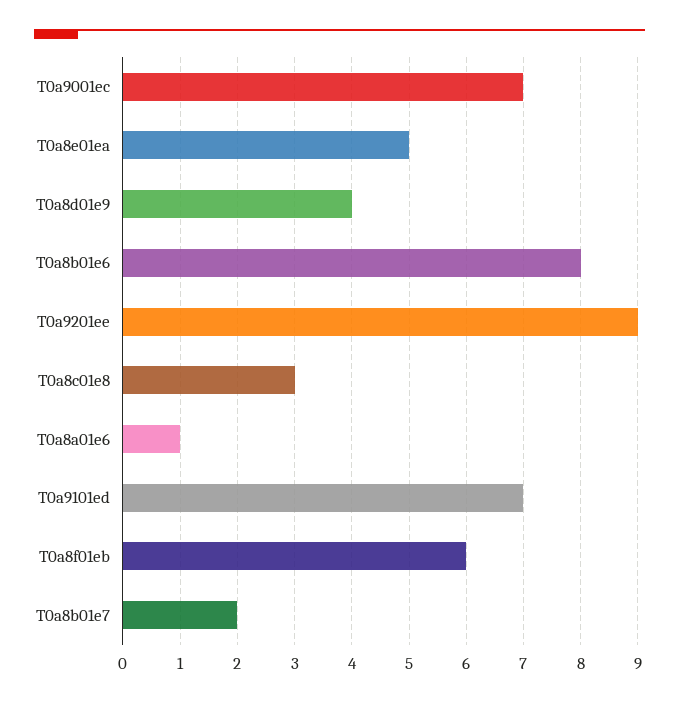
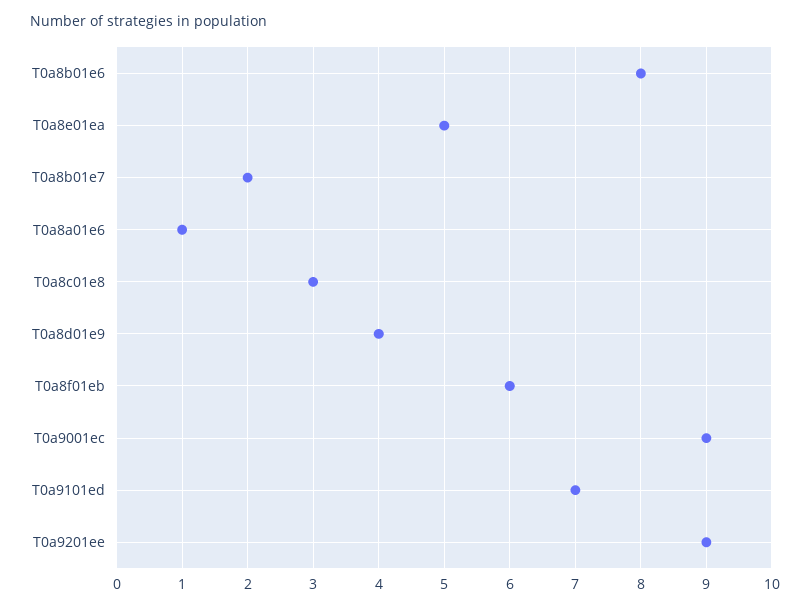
  {
-   "T0a9001ec": 7,
+   "T0a9001ec": 9,
    "T0a8e01ea": 5,
    "T0a8d01e9": 4,
    "T0a8b01e6": 8,
    "T0a9201ee": 9,
    "T0a8c01e8": 3,
    "T0a8a01e6": 1,
    "T0a9101ed": 7,
    "T0a8f01eb": 6,
    "T0a8b01e7": 2
  }

